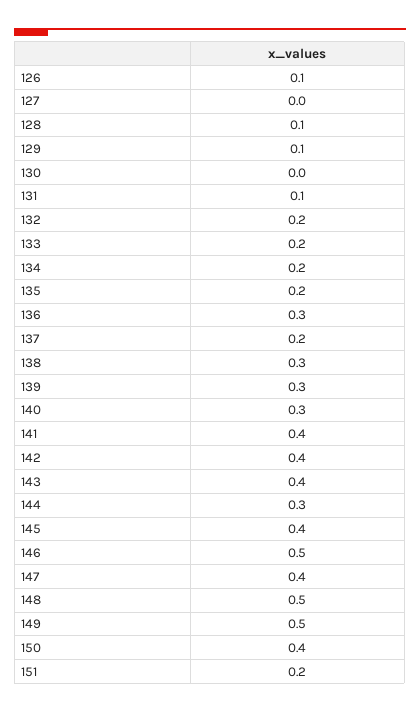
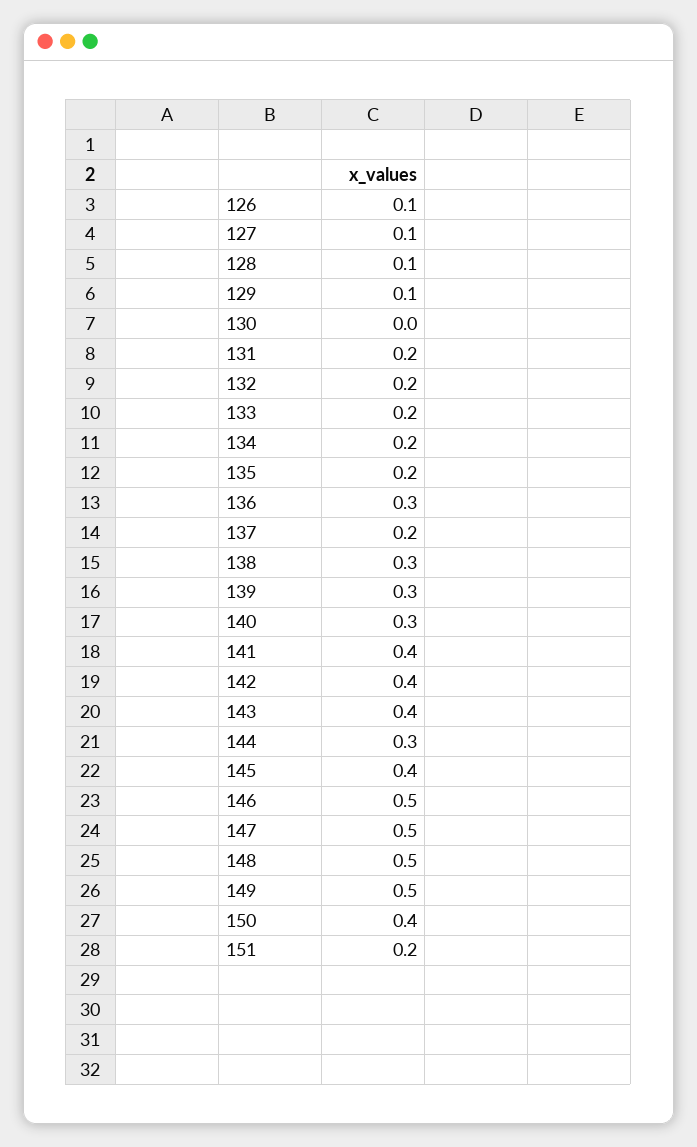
  {
    "126": 0.1,
-   "127": 0,
+   "127": 0.1,
    "128": 0.1,
    "129": 0.1,
    "130": 0,
-   "131": 0.1,
+   "131": 0.2,
    "132": 0.2,
    "133": 0.2,
    "134": 0.2,
    "135": 0.2,
    "136": 0.3,
    "137": 0.2,
    "138": 0.3,
    "139": 0.3,
    "140": 0.3,
    "141": 0.4,
    "142": 0.4,
    "143": 0.4,
    "144": 0.3,
    "145": 0.4,
    "146": 0.5,
-   "147": 0.4,
+   "147": 0.5,
    "148": 0.5,
    "149": 0.5,
    "150": 0.4,
    "151": 0.2
  }

